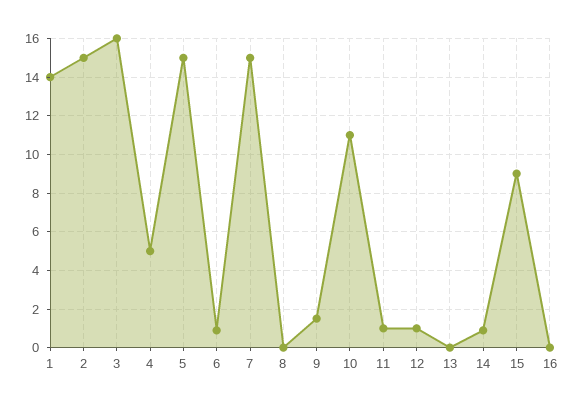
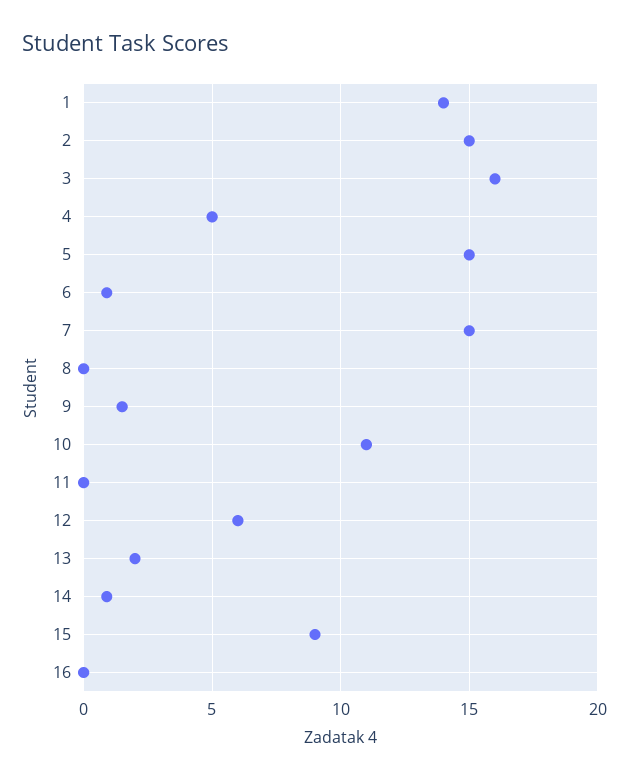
  {
    "1": 14,
    "2": 15,
    "3": 16,
    "4": 5,
    "5": 15,
    "6": 1,
    "7": 15,
    "8": 0,
    "9": 1.5,
    "10": 11,
-   "11": 1,
+   "11": 0,
-   "12": 1,
+   "12": 6,
-   "13": 0,
+   "13": 2,
    "14": 1,
    "15": 9,
    "16": 0
  }

